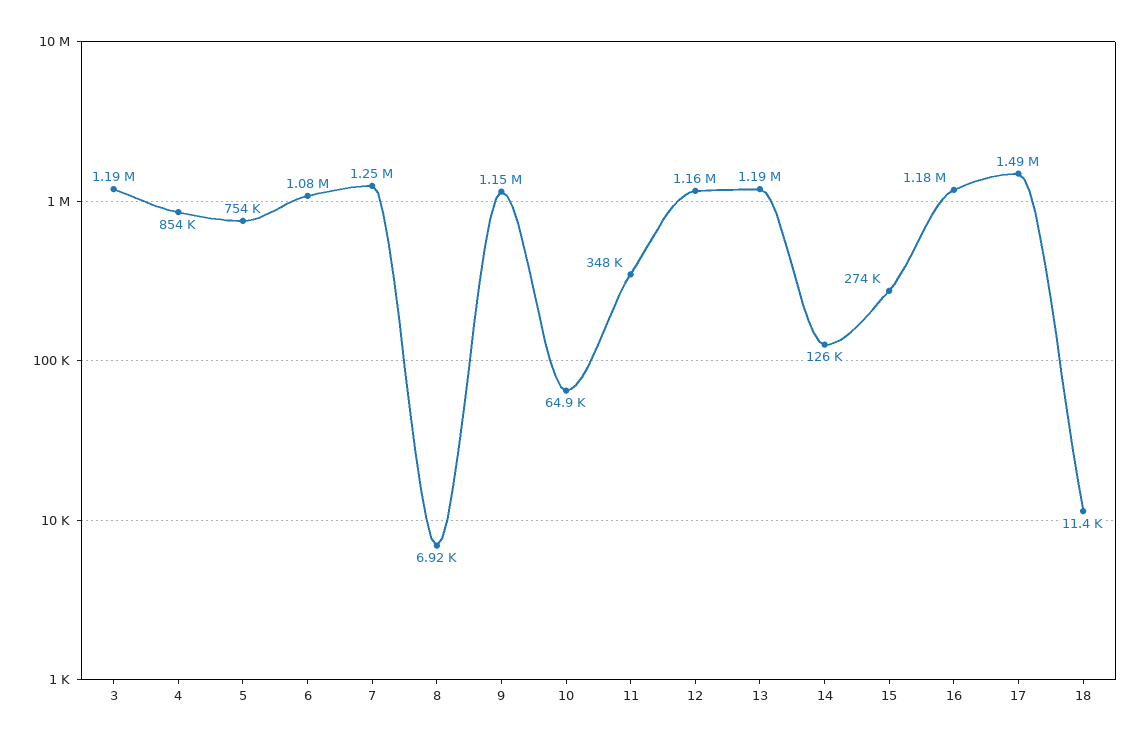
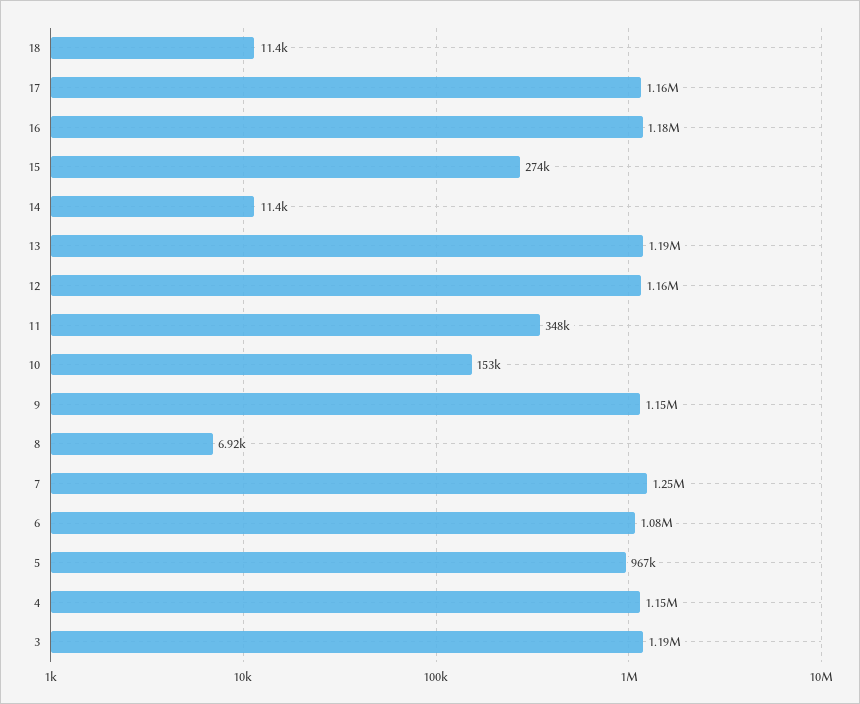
  {
    "3": 1190000,
-   "4": 854000,
+   "4": 1150000,
-   "5": 754000,
+   "5": 967000,
    "6": 1080000,
    "7": 1250000,
    "8": 6920,
    "9": 1150000,
-   "10": 64900,
+   "10": 153000,
    "11": 348000,
    "12": 1160000,
    "13": 1190000,
-   "14": 126000,
+   "14": 11400,
    "15": 274000,
    "16": 1180000,
-   "17": 1490000,
+   "17": 1160000,
    "18": 11400
  }

